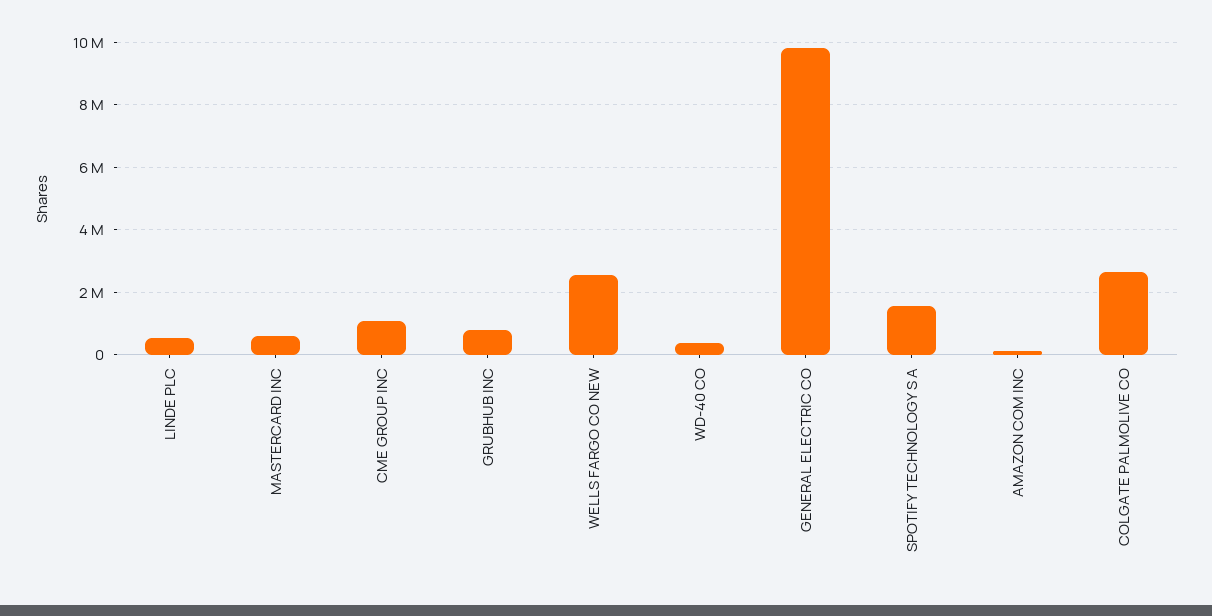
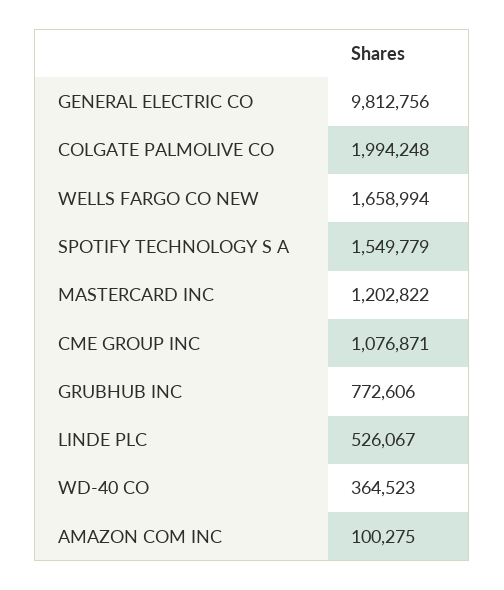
  {
    "LINDE PLC": 526067,
-   "MASTERCARD INC": 600000,
+   "MASTERCARD INC": 1202822,
    "CME GROUP INC": 1076871,
    "GRUBHUB INC": 772606,
-   "WELLS FARGO CO NEW": 2600000,
+   "WELLS FARGO CO NEW": 1658994,
    "WD-40 CO": 364523,
    "GENERAL ELECTRIC CO": 9812756,
    "SPOTIFY TECHNOLOGY S A": 1549779,
    "AMAZON COM INC": 100275,
-   "COLGATE PALMOLIVE CO": 2600000
+   "COLGATE PALMOLIVE CO": 1994248
  }

